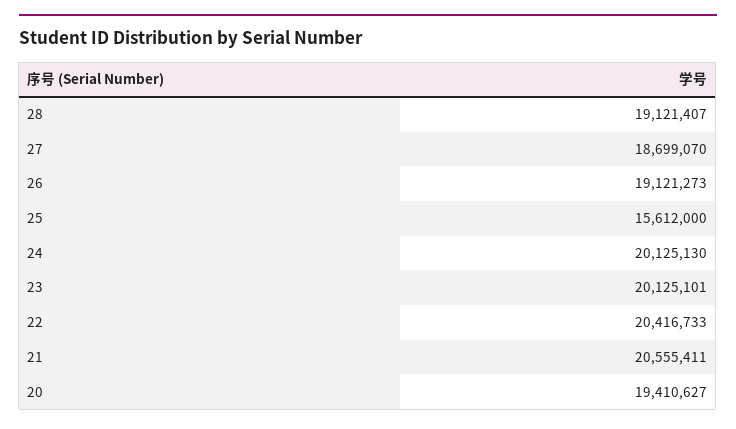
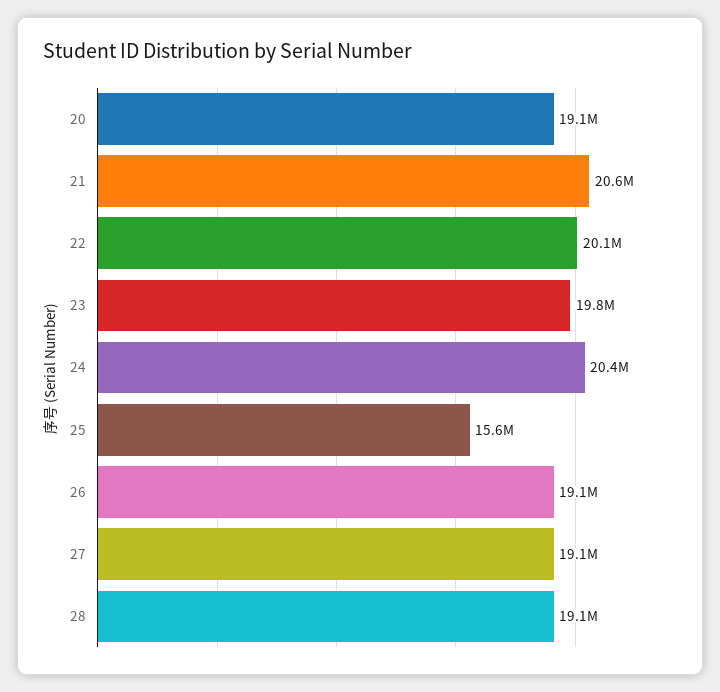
  {
    "28": 19121407,
-   "27": 18699070,
+   "27": 19100000,
    "26": 19121273,
    "25": 15612000,
-   "24": 20125130,
+   "24": 20400000,
-   "23": 20125101,
+   "23": 19800000,
-   "22": 20416733,
+   "22": 20100000,
    "21": 20555411,
-   "20": 19410627
+   "20": 19100000
  }

